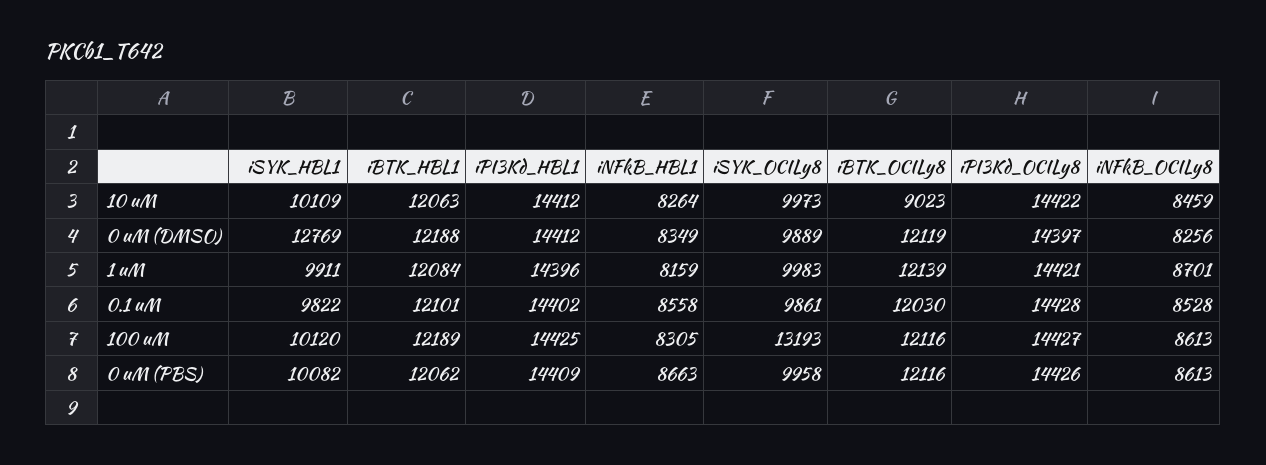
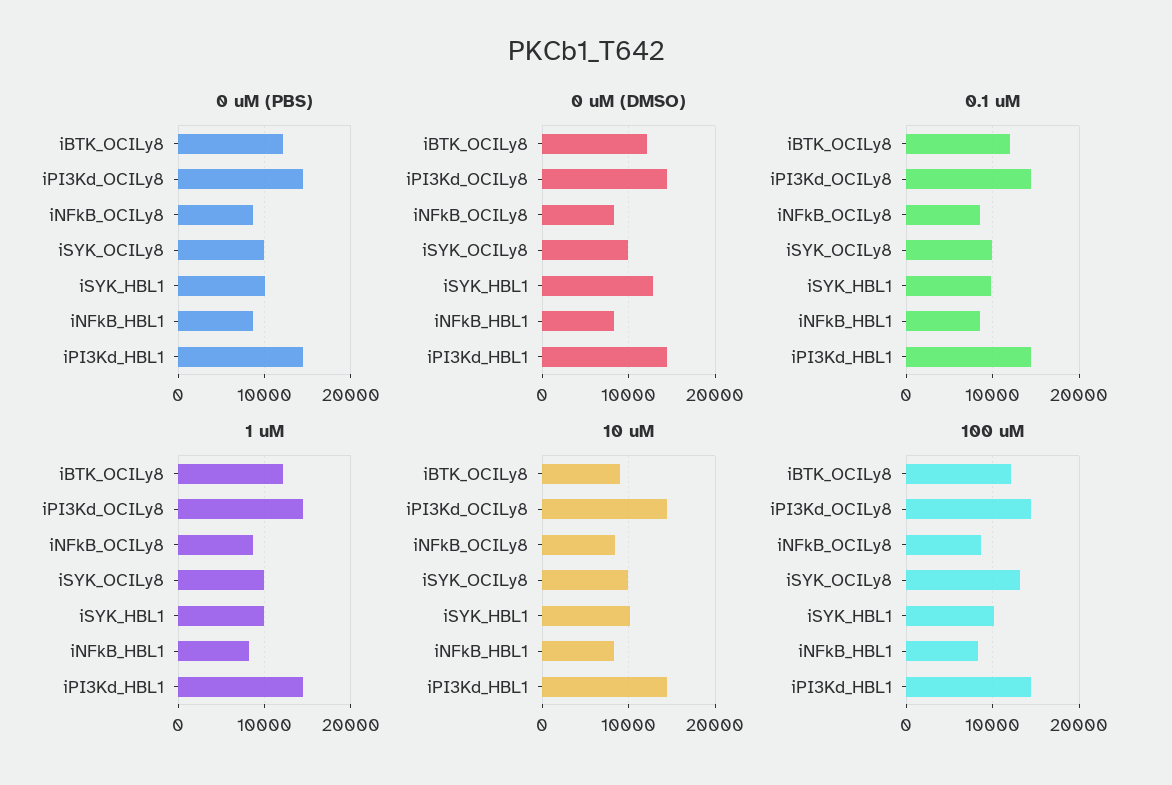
  {
    "10 uM": {
      "iSYK_HBL1": 10109,
-     "iBTK_HBL1": 12063,
      "iPI3Kd_HBL1": 14412,
      "iNFkB_HBL1": 8264,
      "iSYK_OCILy8": 9973,
      "iBTK_OCILy8": 9023,
      "iPI3Kd_OCILy8": 14422,
      "iNFkB_OCILy8": 8459
    },
    "0 uM (DMSO)": {
      "iSYK_HBL1": 12769,
-     "iBTK_HBL1": 12188,
      "iPI3Kd_HBL1": 14412,
      "iNFkB_HBL1": 8349,
      "iSYK_OCILy8": 9889,
      "iBTK_OCILy8": 12119,
      "iPI3Kd_OCILy8": 14397,
      "iNFkB_OCILy8": 8256
    },
    "1 uM": {
      "iSYK_HBL1": 9911,
-     "iBTK_HBL1": 12084,
      "iPI3Kd_HBL1": 14396,
      "iNFkB_HBL1": 8159,
      "iSYK_OCILy8": 9983,
      "iBTK_OCILy8": 12139,
      "iPI3Kd_OCILy8": 14421,
      "iNFkB_OCILy8": 8701
    },
    "0.1 uM": {
      "iSYK_HBL1": 9822,
-     "iBTK_HBL1": 12101,
      "iPI3Kd_HBL1": 14402,
      "iNFkB_HBL1": 8558,
      "iSYK_OCILy8": 9861,
      "iBTK_OCILy8": 12030,
      "iPI3Kd_OCILy8": 14428,
      "iNFkB_OCILy8": 8528
    },
    "100 uM": {
      "iSYK_HBL1": 10120,
-     "iBTK_HBL1": 12189,
      "iPI3Kd_HBL1": 14425,
      "iNFkB_HBL1": 8305,
      "iSYK_OCILy8": 13193,
      "iBTK_OCILy8": 12116,
      "iPI3Kd_OCILy8": 14427,
      "iNFkB_OCILy8": 8613
    },
    "0 uM (PBS)": {
      "iSYK_HBL1": 10082,
-     "iBTK_HBL1": 12062,
      "iPI3Kd_HBL1": 14409,
      "iNFkB_HBL1": 8663,
      "iSYK_OCILy8": 9958,
      "iBTK_OCILy8": 12116,
      "iPI3Kd_OCILy8": 14426,
      "iNFkB_OCILy8": 8613
    }
  }

